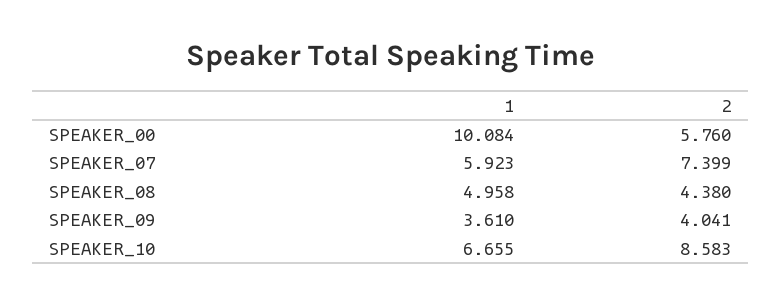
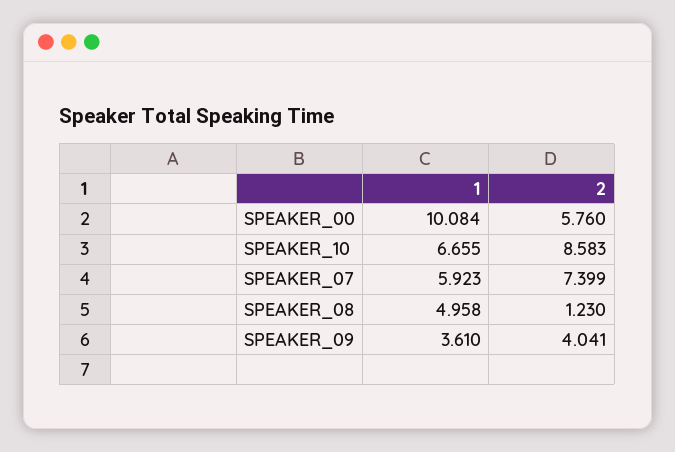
  {
    "1": {
      "SPEAKER_00": 10.084,
      "SPEAKER_07": 5.923,
      "SPEAKER_08": 4.958,
      "SPEAKER_09": 3.61,
      "SPEAKER_10": 6.655
    },
    "2": {
      "SPEAKER_00": 5.76,
      "SPEAKER_07": 7.399,
-     "SPEAKER_08": 4.38,
+     "SPEAKER_08": 1.23,
      "SPEAKER_09": 4.041,
      "SPEAKER_10": 8.583
    }
  }

